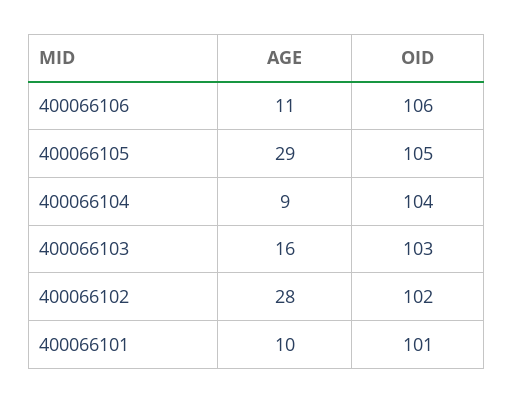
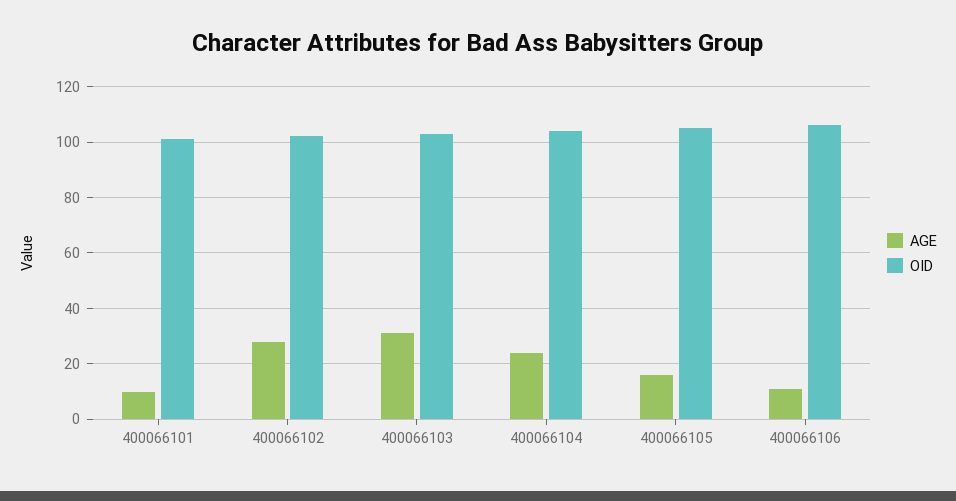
  {
    "AGE": {
      "400066106": 11,
-     "400066105": 29,
+     "400066105": 15,
-     "400066104": 9,
+     "400066104": 25,
-     "400066103": 16,
+     "400066103": 30,
      "400066102": 28,
      "400066101": 10
    },
    "OID": {
      "400066106": 106,
      "400066105": 105,
      "400066104": 104,
      "400066103": 103,
      "400066102": 102,
      "400066101": 101
    }
  }

